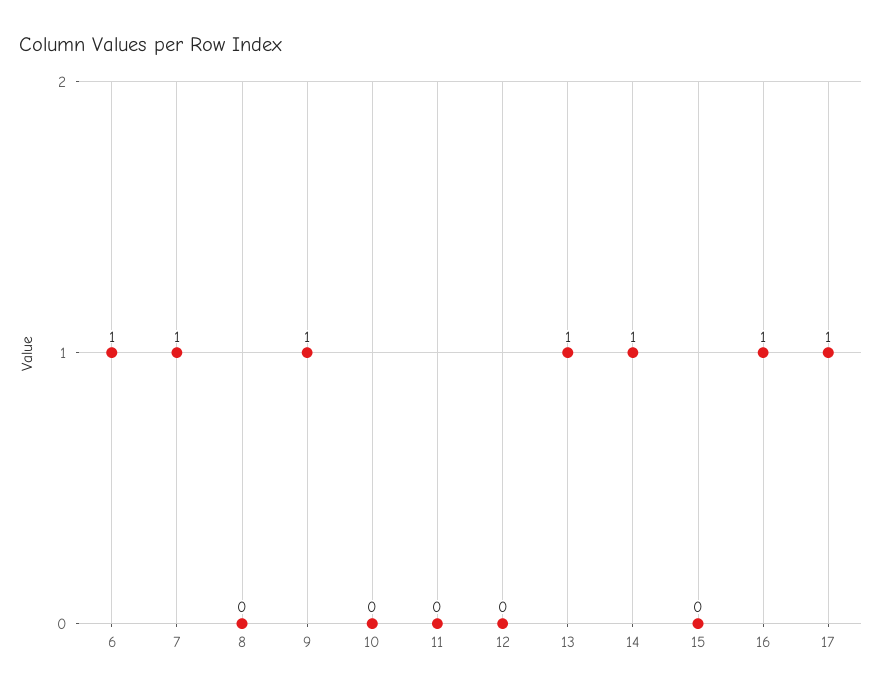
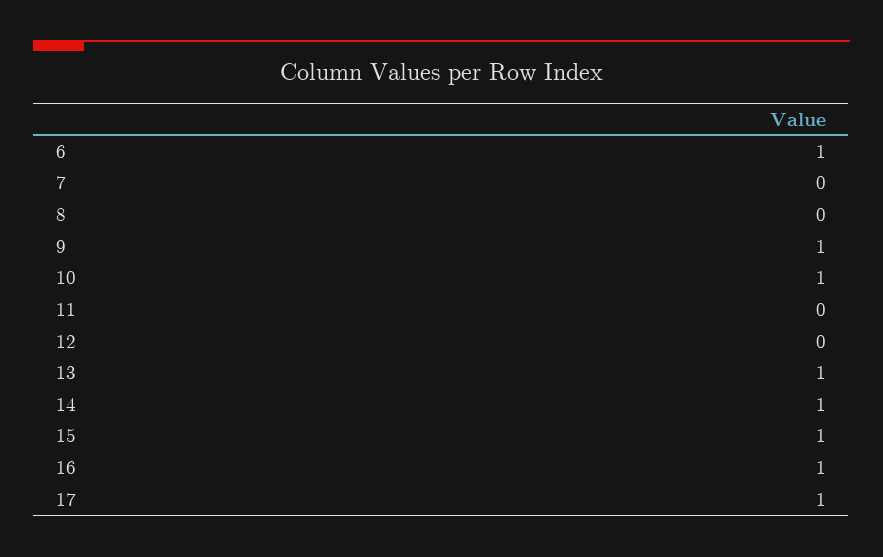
  {
    "6": 1,
-   "7": 1,
+   "7": 0,
    "8": 0,
    "9": 1,
-   "10": 0,
+   "10": 1,
    "11": 0,
    "12": 0,
    "13": 1,
    "14": 1,
-   "15": 0,
+   "15": 1,
    "16": 1,
    "17": 1
  }

